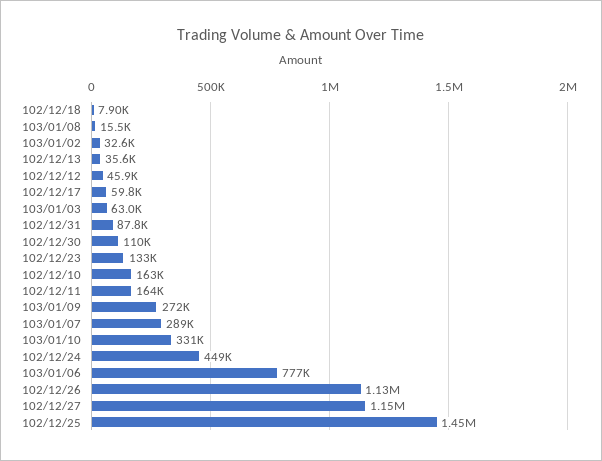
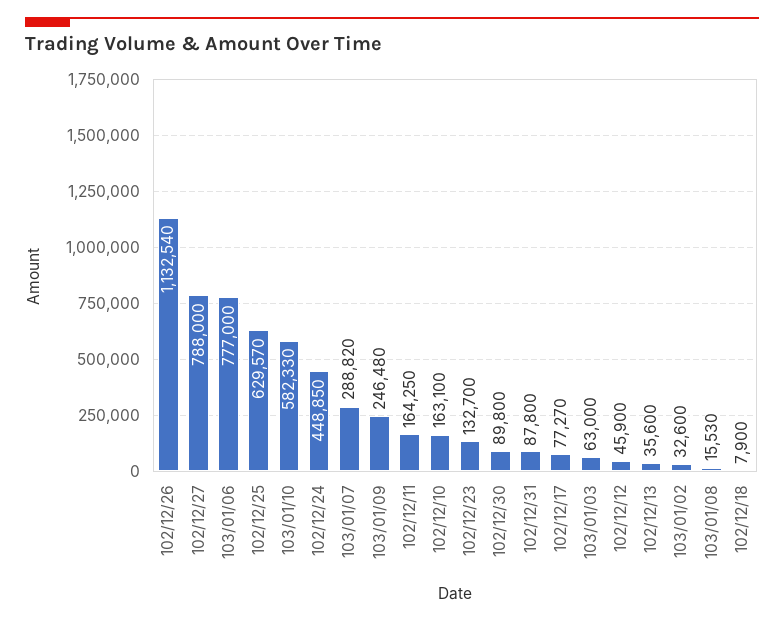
  {
    "102/12/18": 7900,
    "103/01/08": 15530,
    "103/01/02": 32600,
    "102/12/13": 35600,
    "102/12/12": 45900,
-   "102/12/17": 59800,
+   "102/12/17": 77270,
    "103/01/03": 63000,
    "102/12/31": 87800,
-   "102/12/30": 110000,
+   "102/12/30": 89800,
    "102/12/23": 132700,
    "102/12/10": 163100,
    "102/12/11": 164250,
-   "103/01/09": 272000,
+   "103/01/09": 246480,
    "103/01/07": 288820,
-   "103/01/10": 331000,
+   "103/01/10": 582330,
    "102/12/24": 448850,
    "103/01/06": 777000,
    "102/12/26": 1132540,
-   "102/12/27": 1150000,
+   "102/12/27": 788000,
-   "102/12/25": 1450000
+   "102/12/25": 629570
  }

